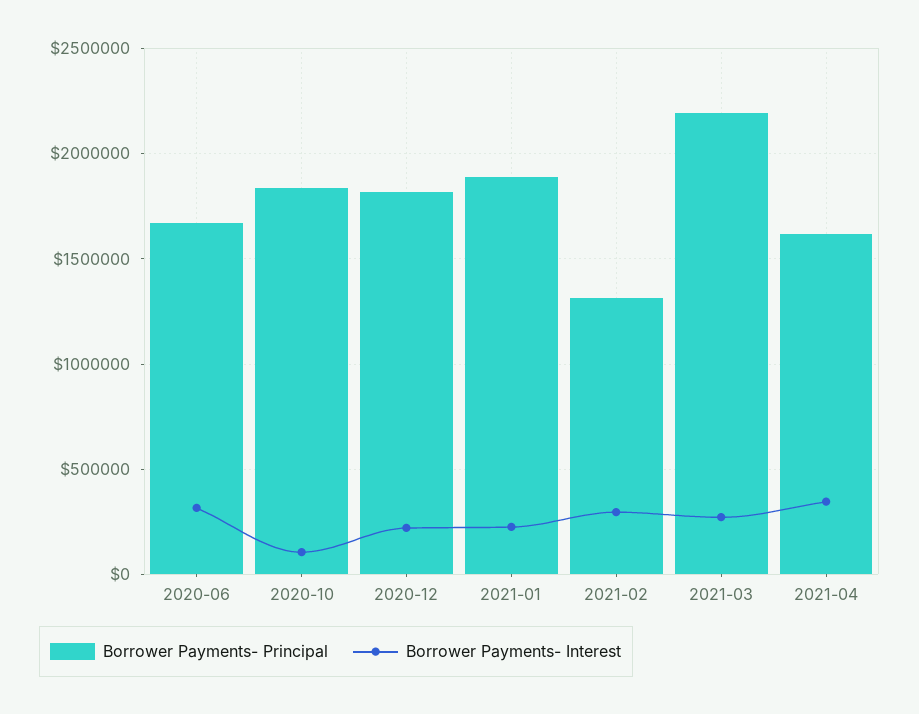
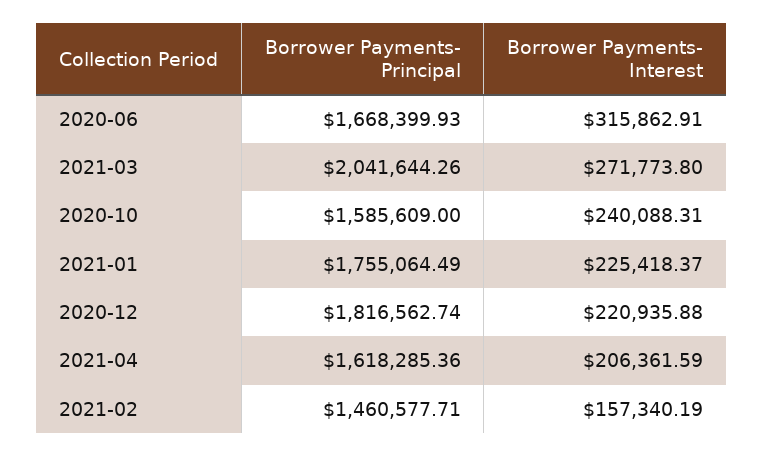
  {
    "Borrower Payments- Principal": {
      "2020-06": 1668399.93,
-     "2020-10": 1850000,
+     "2020-10": 1585609,
      "2020-12": 1816562.74,
-     "2021-01": 1900000,
+     "2021-01": 1755064.49,
-     "2021-02": 1300000,
+     "2021-02": 1460577.71,
-     "2021-03": 2200000,
+     "2021-03": 2041644.26,
      "2021-04": 1618285.36
    },
    "Borrower Payments- Interest": {
      "2020-06": 315862.91,
-     "2020-10": 100000,
+     "2020-10": 240088.31,
      "2020-12": 220935.88,
      "2021-01": 225418.37,
-     "2021-02": 300000,
+     "2021-02": 157340.19,
      "2021-03": 271773.8,
-     "2021-04": 350000
+     "2021-04": 206361.59
    }
  }

